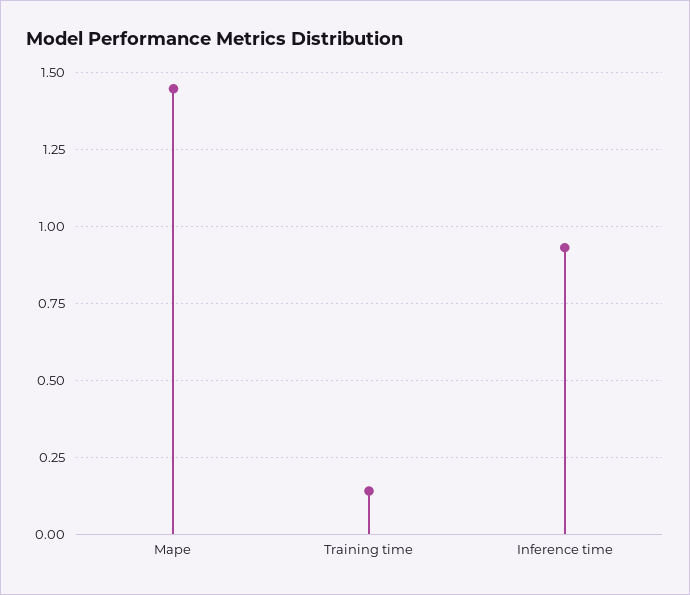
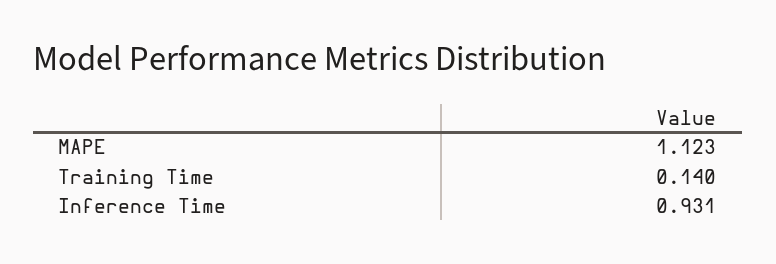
  {
-   "Mape": 1.45,
+   "Mape": 1.123,
    "Training time": 0.14,
    "Inference time": 0.931
  }

